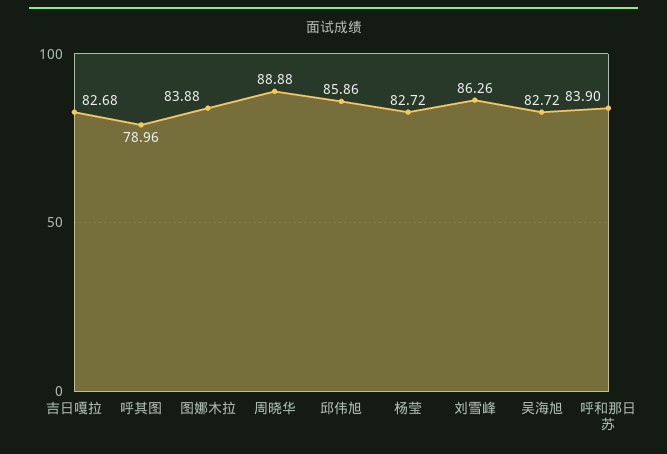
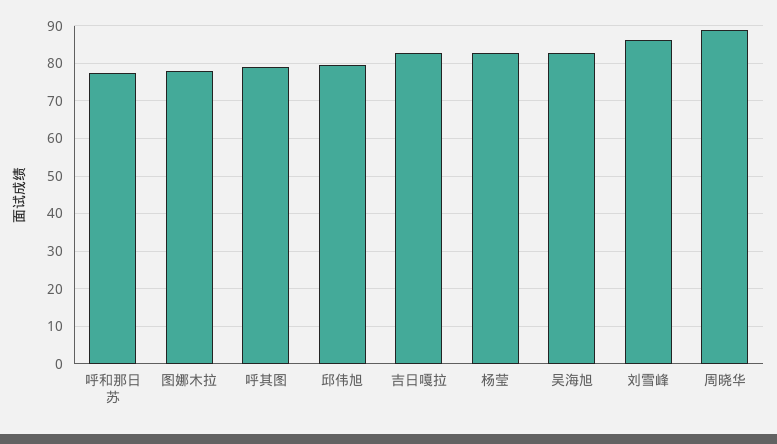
  {
    "吉日嘎拉": 82.68,
    "呼其图": 78.96,
-   "图娜木拉": 83.88,
+   "图娜木拉": 78,
    "周晓华": 88.88,
-   "邱伟旭": 85.86,
+   "邱伟旭": 80,
    "杨莹": 82.72,
    "刘雪峰": 86.26,
    "吴海旭": 82.72,
-   "呼和那日苏": 83.9
+   "呼和那日苏": 78
  }

